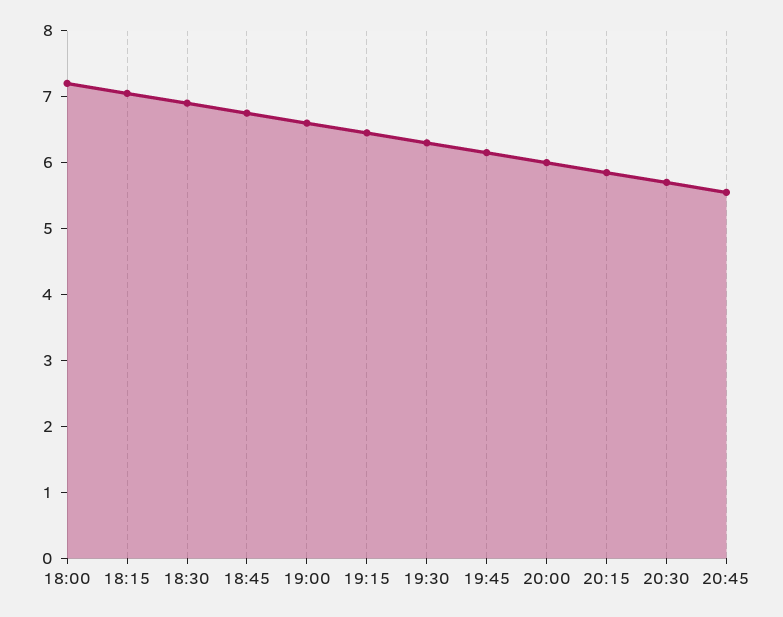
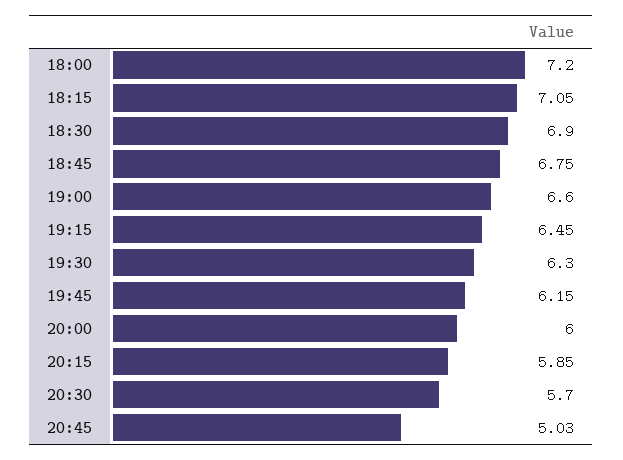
  {
    "18:00": 7.2,
    "18:15": 7.05,
    "18:30": 6.9,
    "18:45": 6.75,
    "19:00": 6.6,
    "19:15": 6.45,
    "19:30": 6.3,
    "19:45": 6.15,
    "20:00": 6,
    "20:15": 5.85,
    "20:30": 5.7,
-   "20:45": 5.6
+   "20:45": 5.03
  }

